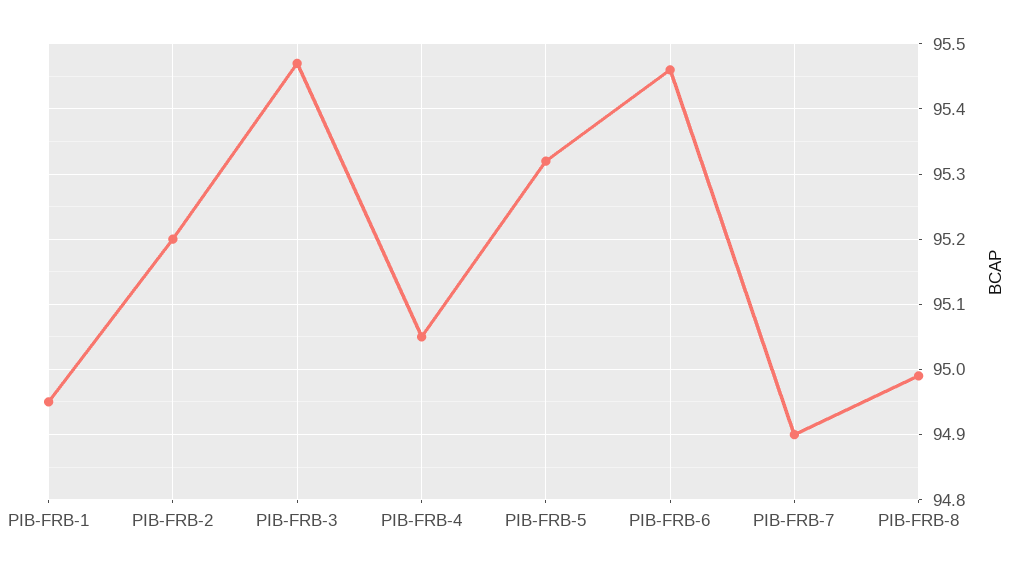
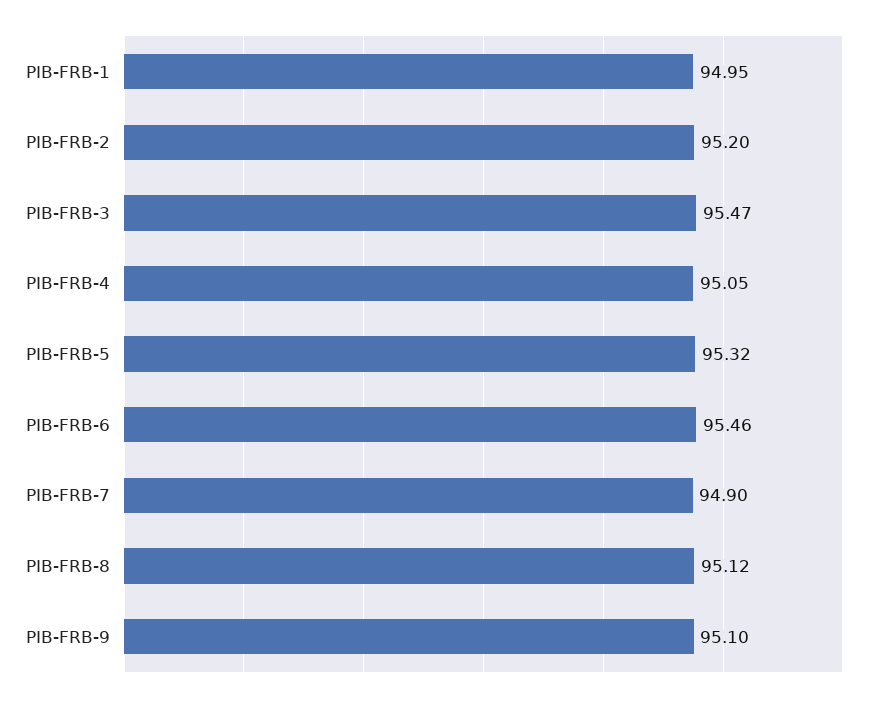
  {
    "PIB-FRB-1": 94.95,
    "PIB-FRB-2": 95.2,
    "PIB-FRB-3": 95.47,
    "PIB-FRB-4": 95.05,
    "PIB-FRB-5": 95.32,
    "PIB-FRB-6": 95.46,
    "PIB-FRB-7": 94.9,
-   "PIB-FRB-8": 94.99
+   "PIB-FRB-8": 95.12,
+   "PIB-FRB-9": 95.1
  }

